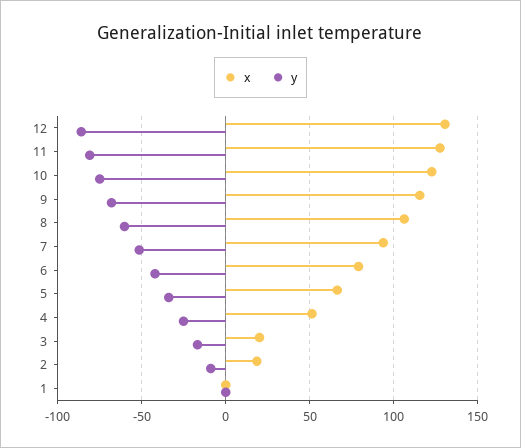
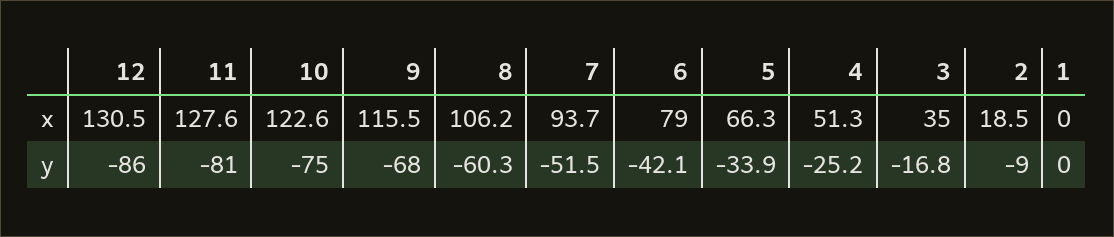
  {
    "x": {
      "12": 130.5,
      "11": 127.6,
      "10": 122.6,
      "9": 115.5,
      "8": 106.2,
      "7": 93.7,
      "6": 79,
      "5": 66.3,
      "4": 51.3,
-     "3": 20,
+     "3": 35,
      "2": 18.5,
      "1": 0
    },
    "y": {
      "12": -86,
      "11": -81,
      "10": -75,
      "9": -68,
      "8": -60.3,
      "7": -51.5,
      "6": -42.1,
      "5": -33.9,
      "4": -25.2,
      "3": -16.8,
      "2": -9,
      "1": 0
    }
  }

